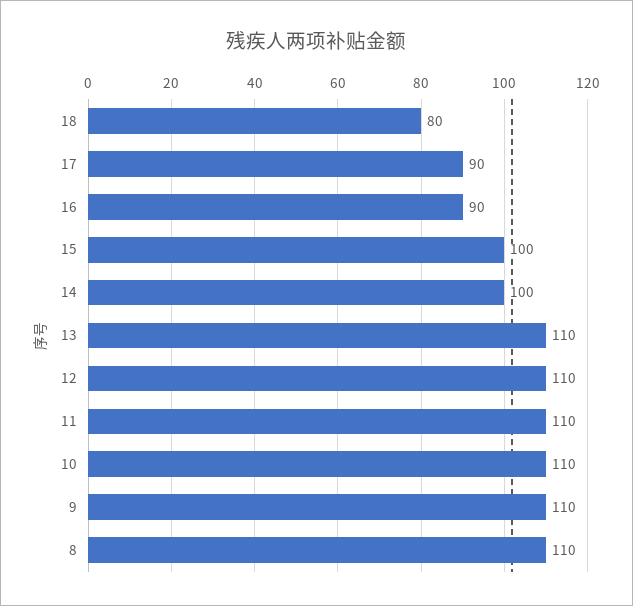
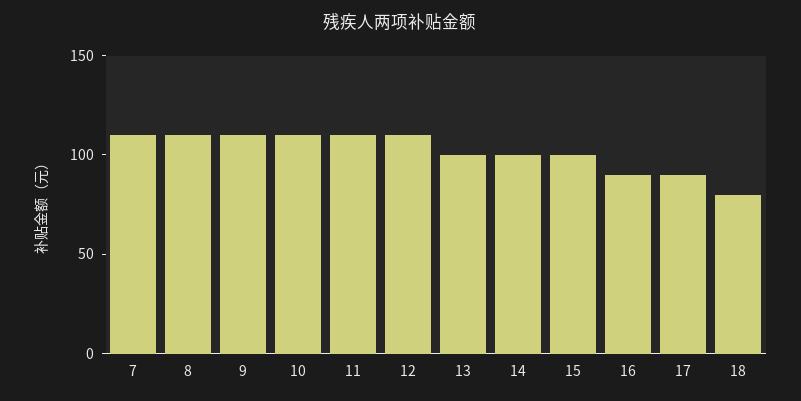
  {
    "18": 80,
    "17": 90,
    "16": 90,
    "15": 100,
    "14": 100,
-   "13": 110,
+   "13": 100,
    "12": 110,
    "11": 110,
    "10": 110,
    "9": 110,
-   "8": 110
+   "8": 110,
+   "7": 110
  }

